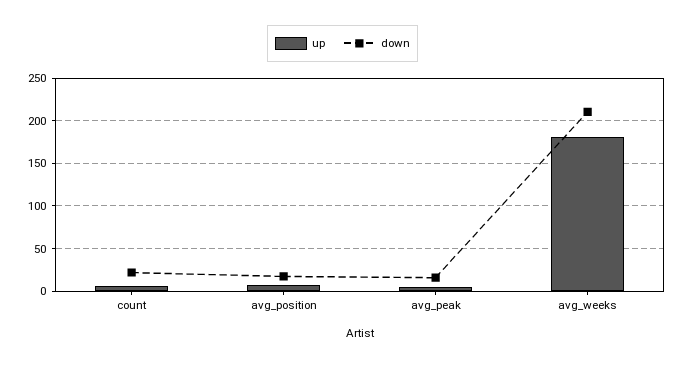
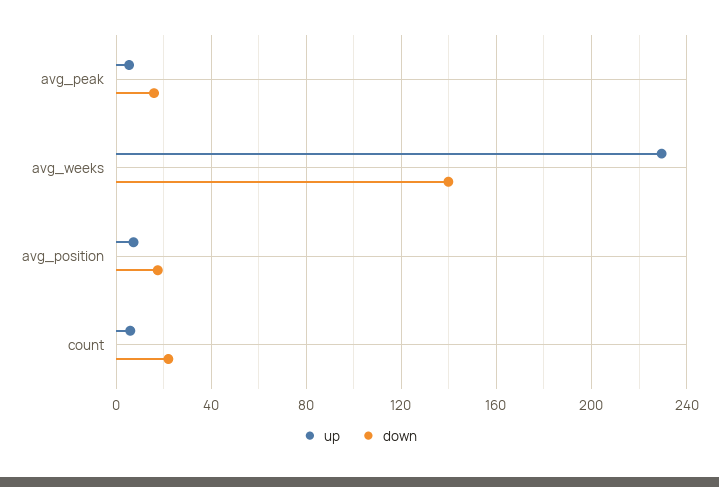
  {
    "up": {
      "count": 5,
      "avg_position": 5,
      "avg_peak": 5,
-     "avg_weeks": 180
+     "avg_weeks": 230
    },
    "down": {
      "count": 20,
      "avg_position": 20,
      "avg_peak": 15,
-     "avg_weeks": 210
+     "avg_weeks": 140
    }
  }

